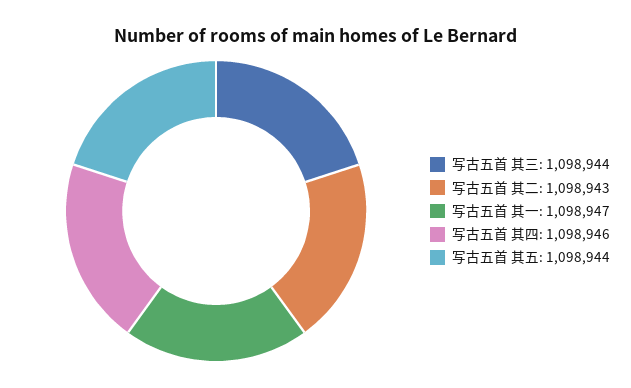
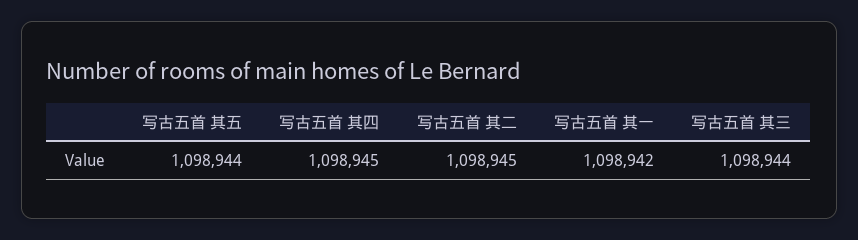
  {
    "写古五首 其三": 1098944,
-   "写古五首 其二": 1098943,
+   "写古五首 其二": 1098945,
-   "写古五首 其一": 1098947,
+   "写古五首 其一": 1098942,
-   "写古五首 其四": 1098946,
+   "写古五首 其四": 1098945,
    "写古五首 其五": 1098944
  }

